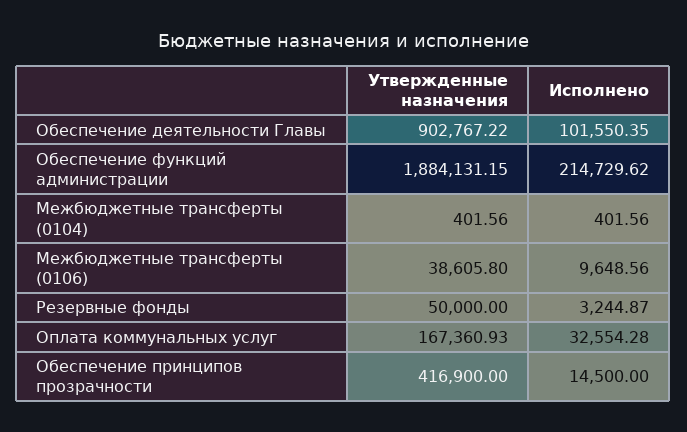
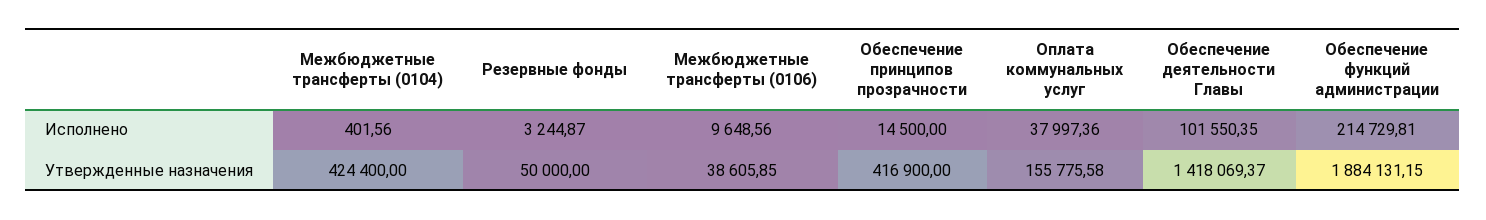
  {
    "Утвержденные назначения": {
-     "Обеспечение деятельности Главы": 902767.22,
+     "Обеспечение деятельности Главы": 1418069.37,
      "Обеспечение функций администрации": 1884131.15,
-     "Межбюджетные трансферты (0104)": 401.56,
+     "Межбюджетные трансферты (0104)": 424400,
-     "Межбюджетные трансферты (0106)": 38605.8,
+     "Межбюджетные трансферты (0106)": 38605.85,
      "Резервные фонды": 50000,
-     "Оплата коммунальных услуг": 167360.93,
+     "Оплата коммунальных услуг": 155775.58,
      "Обеспечение принципов прозрачности": 416900
    },
    "Исполнено": {
      "Обеспечение деятельности Главы": 101550.35,
-     "Обеспечение функций администрации": 214729.62,
+     "Обеспечение функций администрации": 214729.81,
      "Межбюджетные трансферты (0104)": 401.56,
      "Межбюджетные трансферты (0106)": 9648.56,
      "Резервные фонды": 3244.87,
-     "Оплата коммунальных услуг": 32554.28,
+     "Оплата коммунальных услуг": 37997.36,
      "Обеспечение принципов прозрачности": 14500
    }
  }

